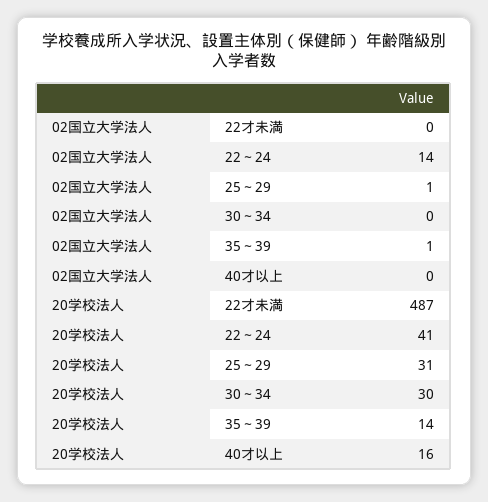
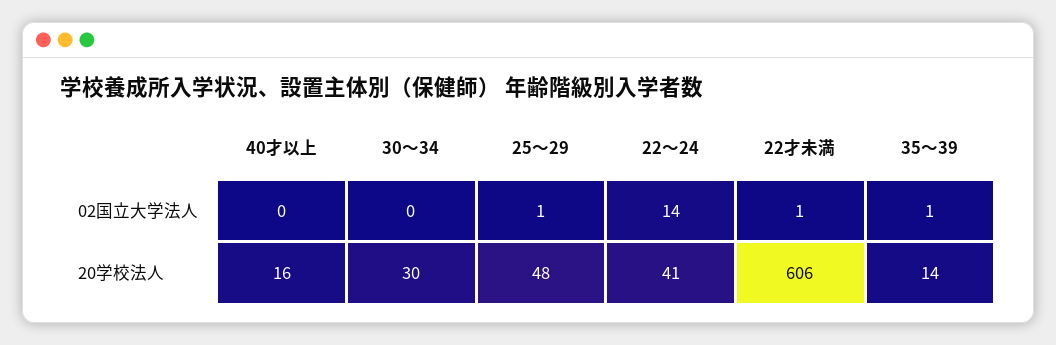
  {
    "02国立大学法人": {
-     "22才未満": 0,
+     "22才未満": 1,
      "22～24": 14,
      "25～29": 1,
      "30～34": 0,
      "35～39": 1,
      "40才以上": 0
    },
    "20学校法人": {
-     "22才未満": 487,
+     "22才未満": 606,
      "22～24": 41,
-     "25～29": 31,
+     "25～29": 48,
      "30～34": 30,
      "35～39": 14,
      "40才以上": 16
    }
  }

